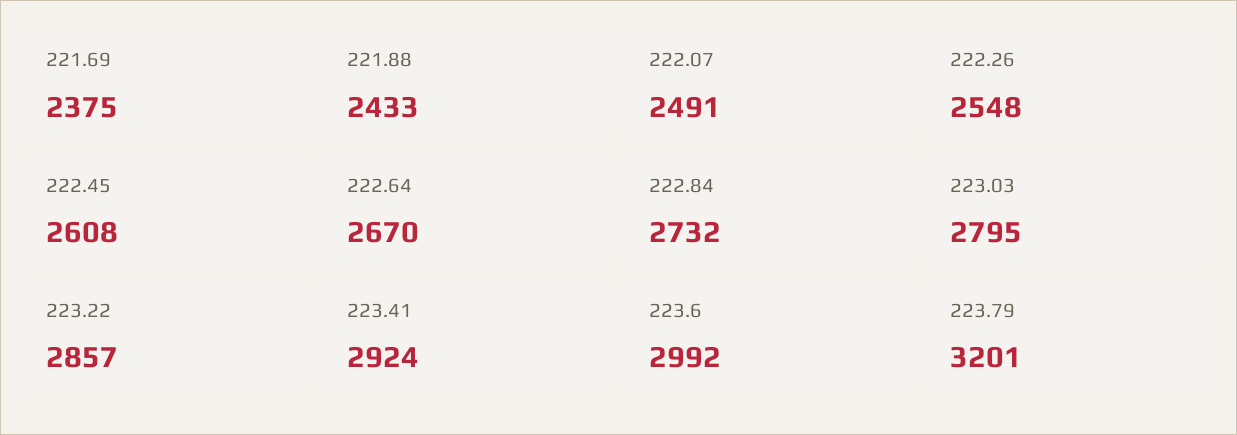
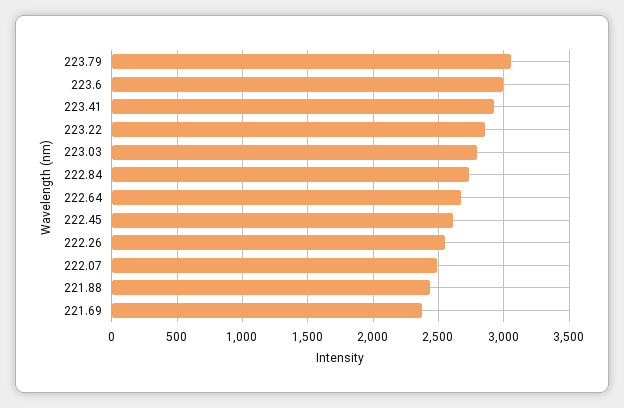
  {
    "221.69": 2375,
    "221.88": 2433,
    "222.07": 2491,
    "222.26": 2548,
    "222.45": 2608,
    "222.64": 2670,
    "222.84": 2732,
    "223.03": 2795,
    "223.22": 2857,
    "223.41": 2924,
    "223.6": 2992,
-   "223.79": 3201
+   "223.79": 3050
  }

